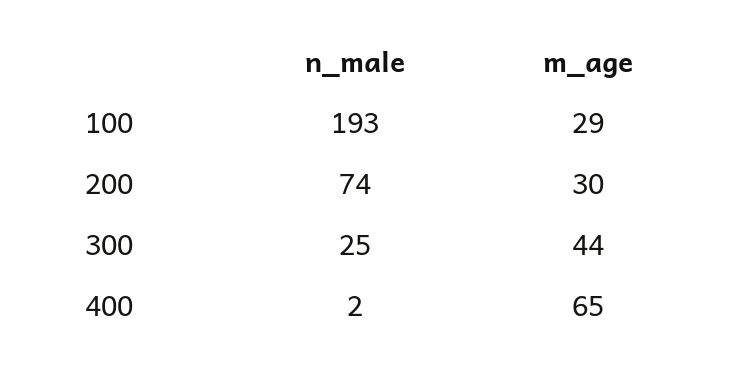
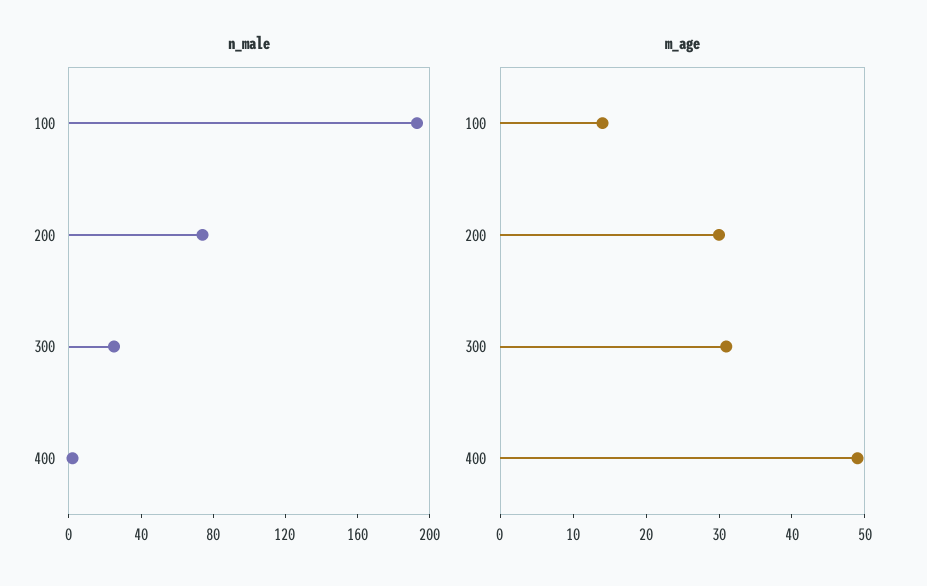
  {
    "n_male": {
      "100": 193,
      "200": 74,
      "300": 25,
      "400": 2
    },
    "m_age": {
-     "100": 29,
+     "100": 15,
      "200": 30,
-     "300": 44,
+     "300": 30,
-     "400": 65
+     "400": 50
    }
  }

